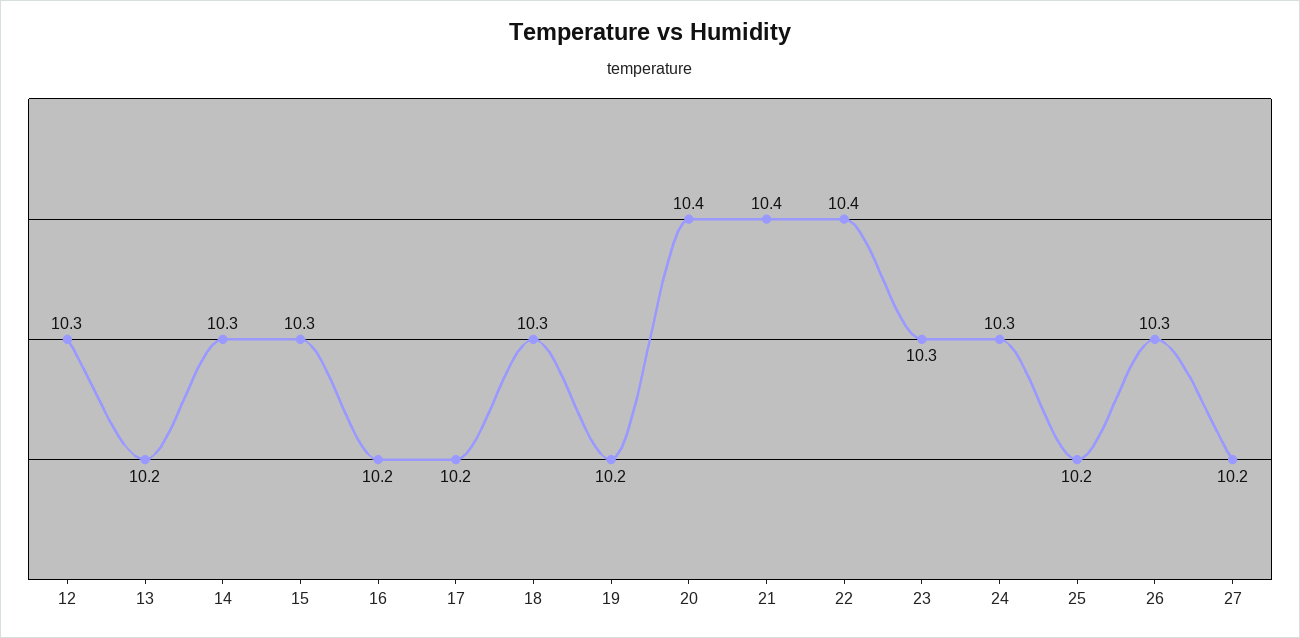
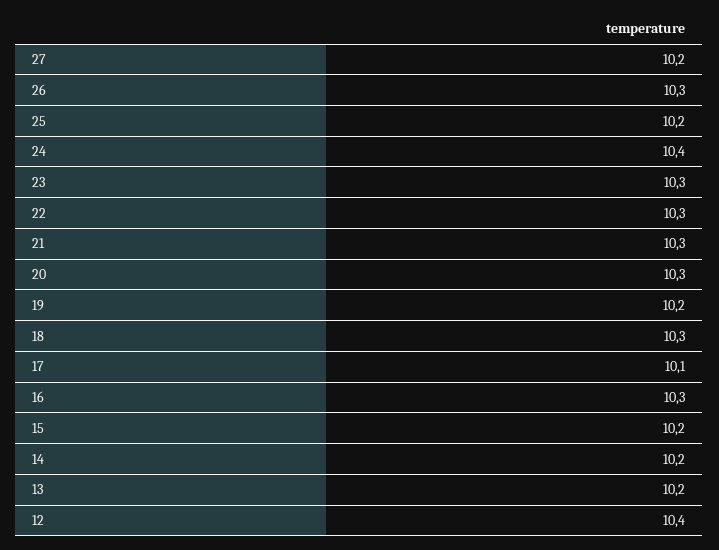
  {
-   "12": 10.3,
+   "12": 10.4,
    "13": 10.2,
-   "14": 10.3,
+   "14": 10.2,
-   "15": 10.3,
+   "15": 10.2,
-   "16": 10.2,
+   "16": 10.3,
-   "17": 10.2,
+   "17": 10.1,
    "18": 10.3,
    "19": 10.2,
-   "20": 10.4,
+   "20": 10.3,
-   "21": 10.4,
+   "21": 10.3,
-   "22": 10.4,
+   "22": 10.3,
    "23": 10.3,
-   "24": 10.3,
+   "24": 10.4,
    "25": 10.2,
    "26": 10.3,
    "27": 10.2
  }

